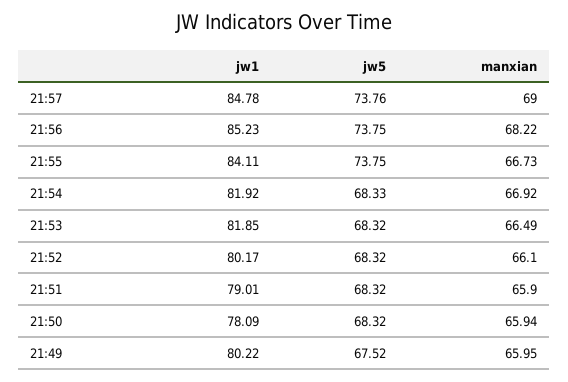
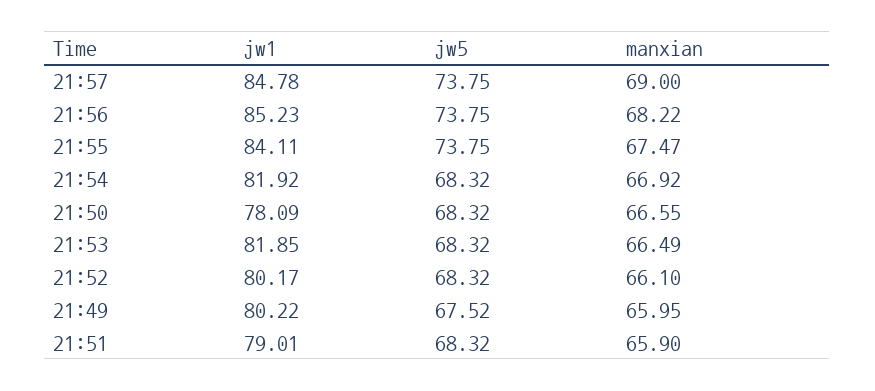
  {
    "jw1": {
      "21:57": 84.78,
      "21:56": 85.23,
      "21:55": 84.11,
      "21:54": 81.92,
      "21:53": 81.85,
      "21:52": 80.17,
      "21:51": 79.01,
      "21:50": 78.09,
      "21:49": 80.22
    },
    "jw5": {
-     "21:57": 73.76,
+     "21:57": 73.75,
      "21:56": 73.75,
      "21:55": 73.75,
-     "21:54": 68.33,
+     "21:54": 68.32,
      "21:53": 68.32,
      "21:52": 68.32,
      "21:51": 68.32,
      "21:50": 68.32,
      "21:49": 67.52
    },
    "manxian": {
      "21:57": 69,
      "21:56": 68.22,
-     "21:55": 66.73,
+     "21:55": 67.47,
      "21:54": 66.92,
      "21:53": 66.49,
      "21:52": 66.1,
      "21:51": 65.9,
-     "21:50": 65.94,
+     "21:50": 66.55,
      "21:49": 65.95
    }
  }

